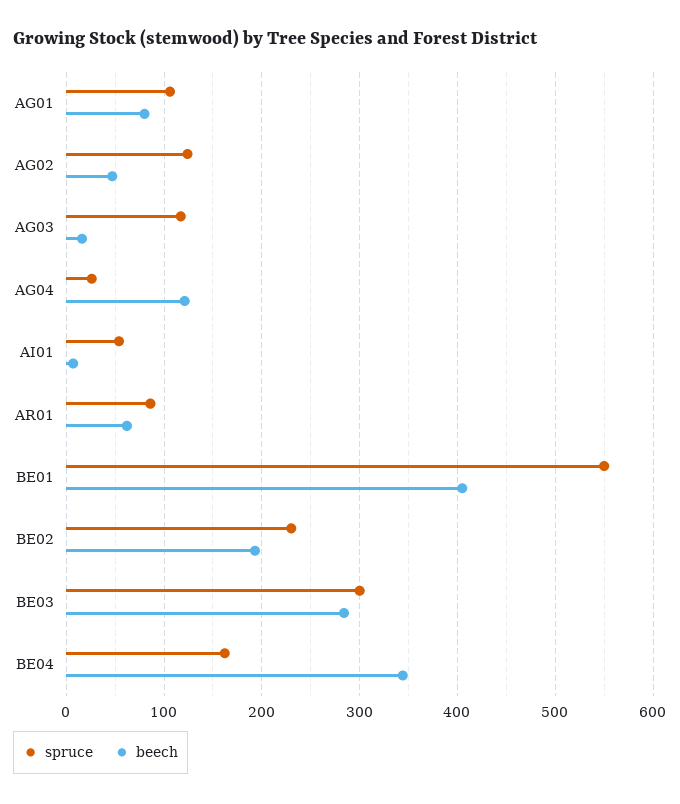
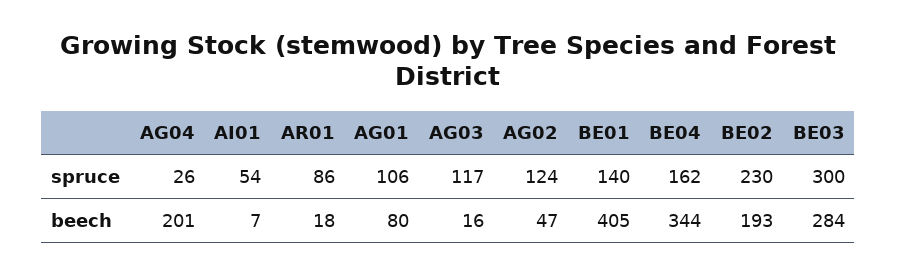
  {
    "spruce": {
      "AG01": 106,
      "AG02": 124,
      "AG03": 117,
      "AG04": 26,
      "AI01": 54,
      "AR01": 86,
-     "BE01": 550,
+     "BE01": 140,
      "BE02": 230,
      "BE03": 300,
      "BE04": 162
    },
    "beech": {
      "AG01": 80,
      "AG02": 47,
      "AG03": 16,
-     "AG04": 120,
+     "AG04": 201,
      "AI01": 7,
-     "AR01": 60,
+     "AR01": 18,
      "BE01": 405,
      "BE02": 193,
      "BE03": 284,
      "BE04": 344
    }
  }

